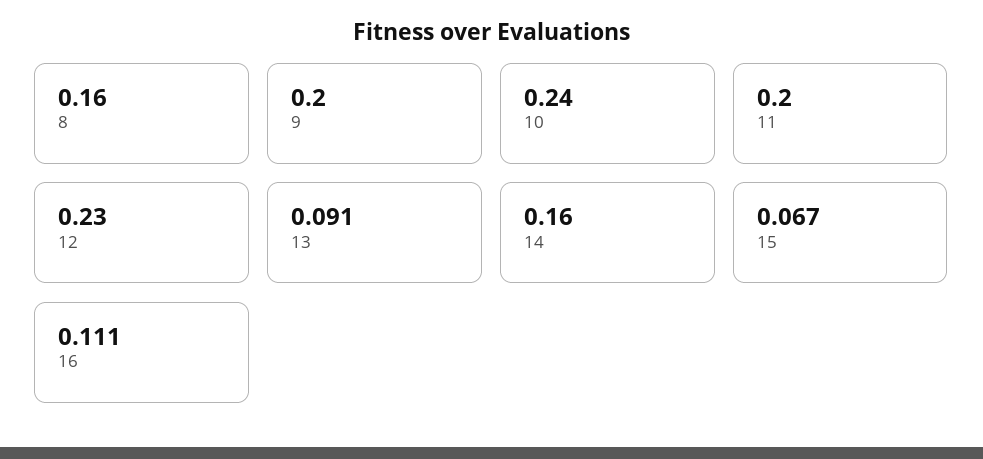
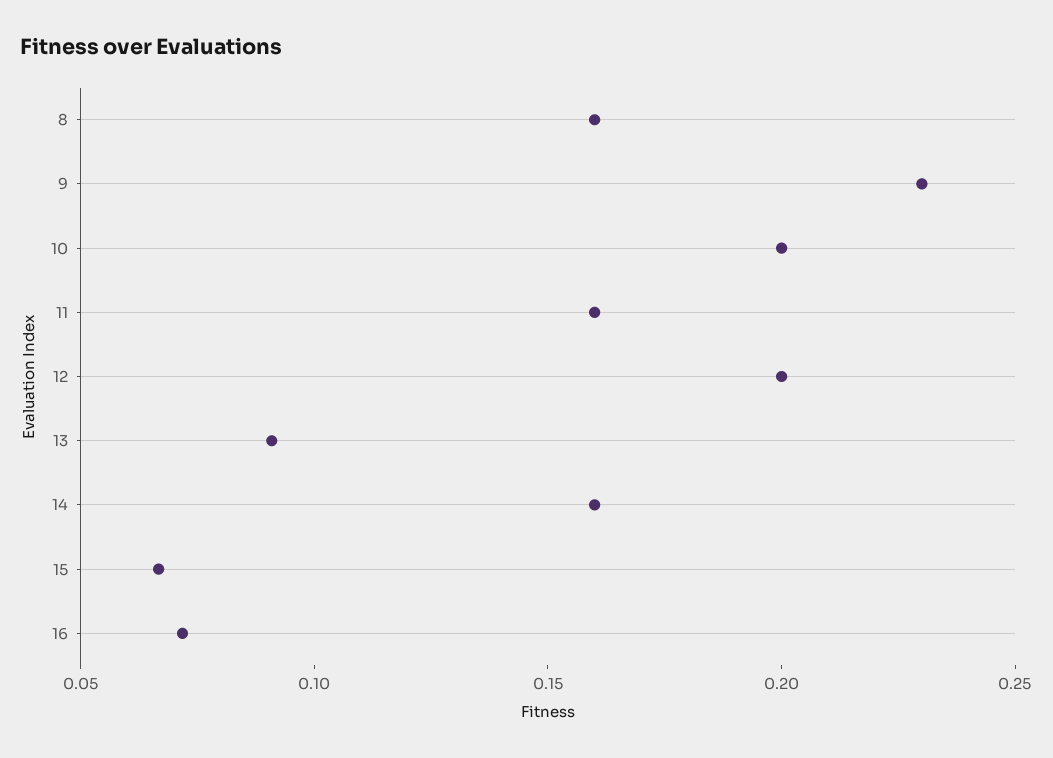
  {
    "8": 0.16,
-   "9": 0.2,
+   "9": 0.23,
-   "10": 0.24,
+   "10": 0.2,
-   "11": 0.2,
+   "11": 0.16,
-   "12": 0.23,
+   "12": 0.2,
    "13": 0.091,
    "14": 0.16,
    "15": 0.067,
-   "16": 0.111
+   "16": 0.07
  }

